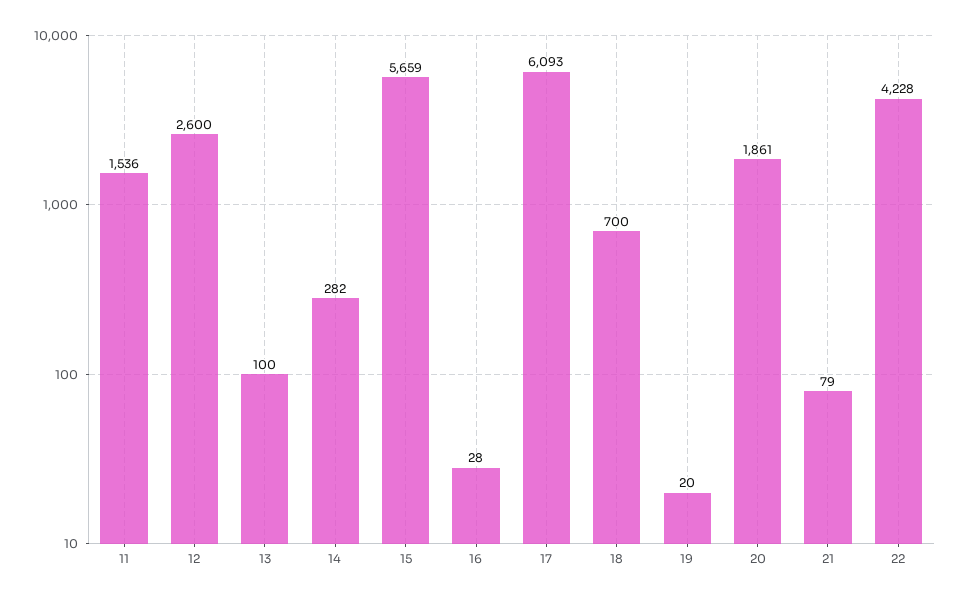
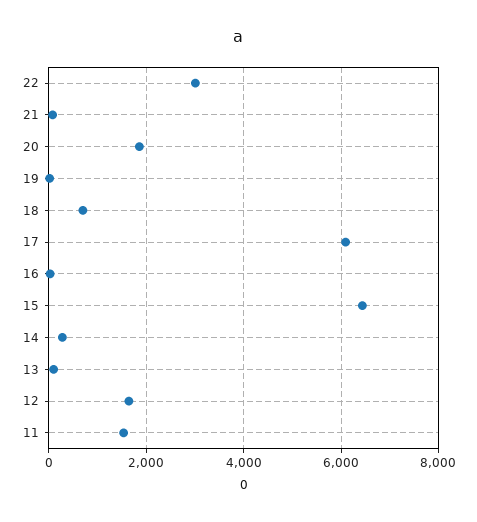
  {
    "11": 1536,
-   "12": 2600,
+   "12": 1600,
    "13": 100,
    "14": 282,
-   "15": 5659,
+   "15": 6400,
    "16": 28,
    "17": 6093,
    "18": 700,
    "19": 20,
    "20": 1861,
    "21": 79,
-   "22": 4228
+   "22": 3000
  }

